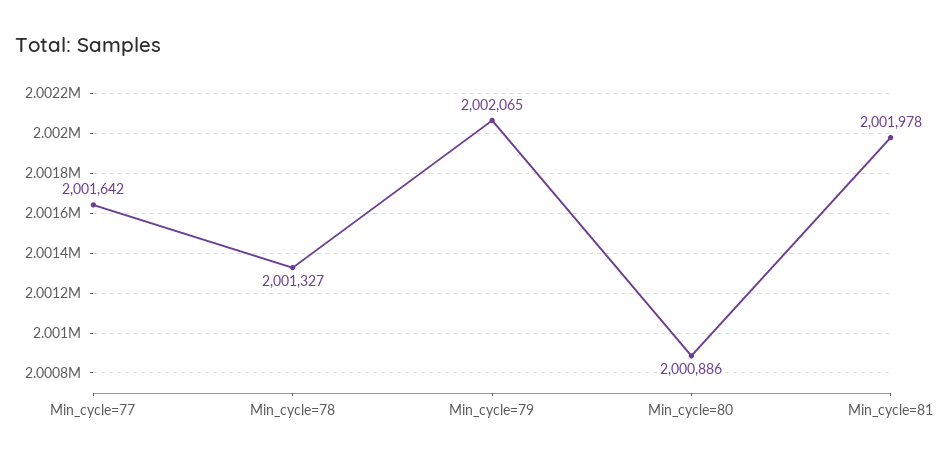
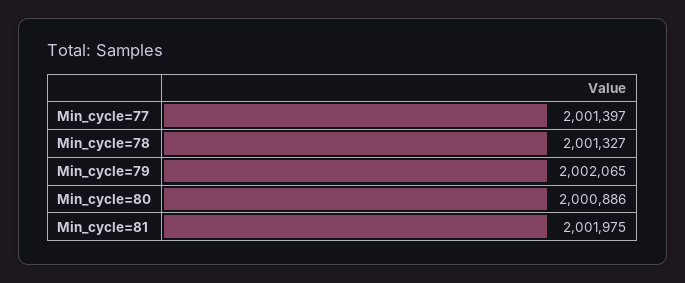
  {
-   "Min_cycle=77": 2001642,
+   "Min_cycle=77": 2001397,
    "Min_cycle=78": 2001327,
    "Min_cycle=79": 2002065,
    "Min_cycle=80": 2000886,
-   "Min_cycle=81": 2001978
+   "Min_cycle=81": 2001975
  }

